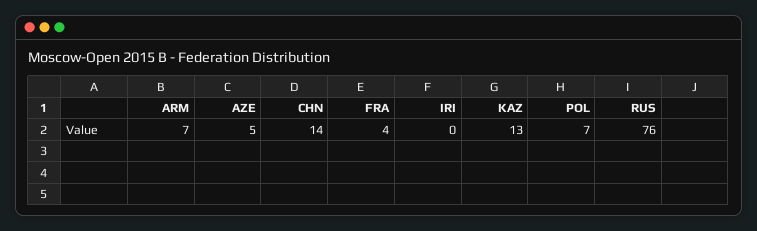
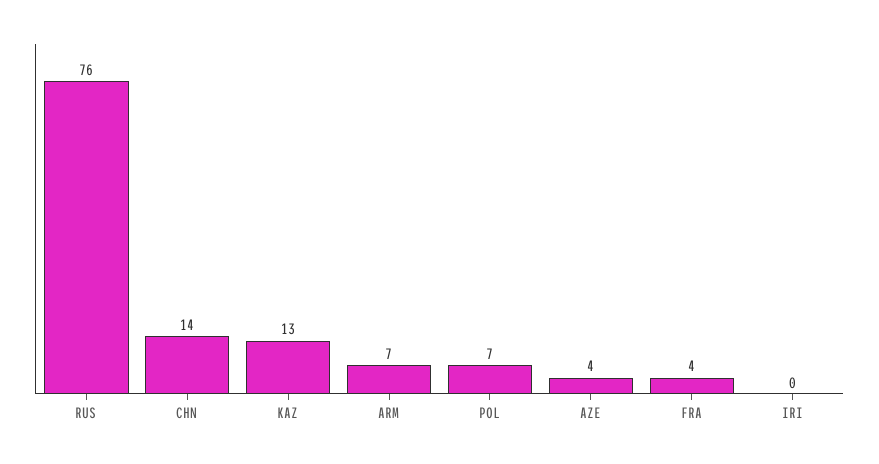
  {
    "ARM": 7,
-   "AZE": 5,
+   "AZE": 4,
    "CHN": 14,
    "FRA": 4,
    "IRI": 0,
    "KAZ": 13,
    "POL": 7,
    "RUS": 76
  }

